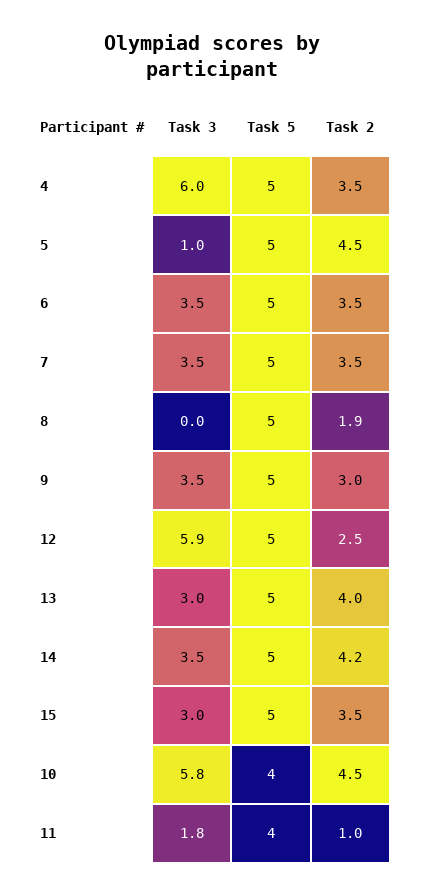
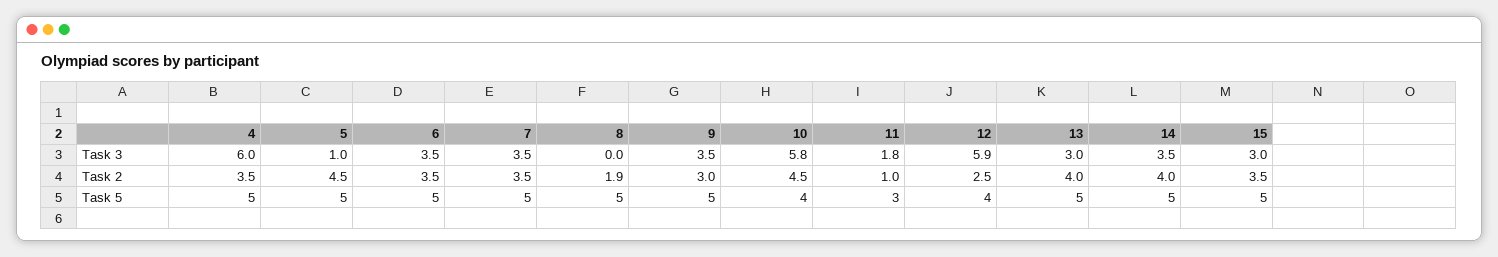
  {
    "Task 3": {
      "4": 6,
      "5": 1,
      "6": 3.5,
      "7": 3.5,
      "8": 0,
      "9": 3.5,
      "12": 5.9,
      "13": 3,
      "14": 3.5,
      "15": 3,
      "10": 5.8,
      "11": 1.8
    },
    "Task 5": {
      "4": 5,
      "5": 5,
      "6": 5,
      "7": 5,
      "8": 5,
      "9": 5,
-     "12": 5,
+     "12": 4,
      "13": 5,
      "14": 5,
      "15": 5,
      "10": 4,
-     "11": 4
+     "11": 3
    },
    "Task 2": {
      "4": 3.5,
      "5": 4.5,
      "6": 3.5,
      "7": 3.5,
      "8": 1.9,
      "9": 3,
      "12": 2.5,
      "13": 4,
-     "14": 4.2,
+     "14": 4,
      "15": 3.5,
      "10": 4.5,
      "11": 1
    }
  }

